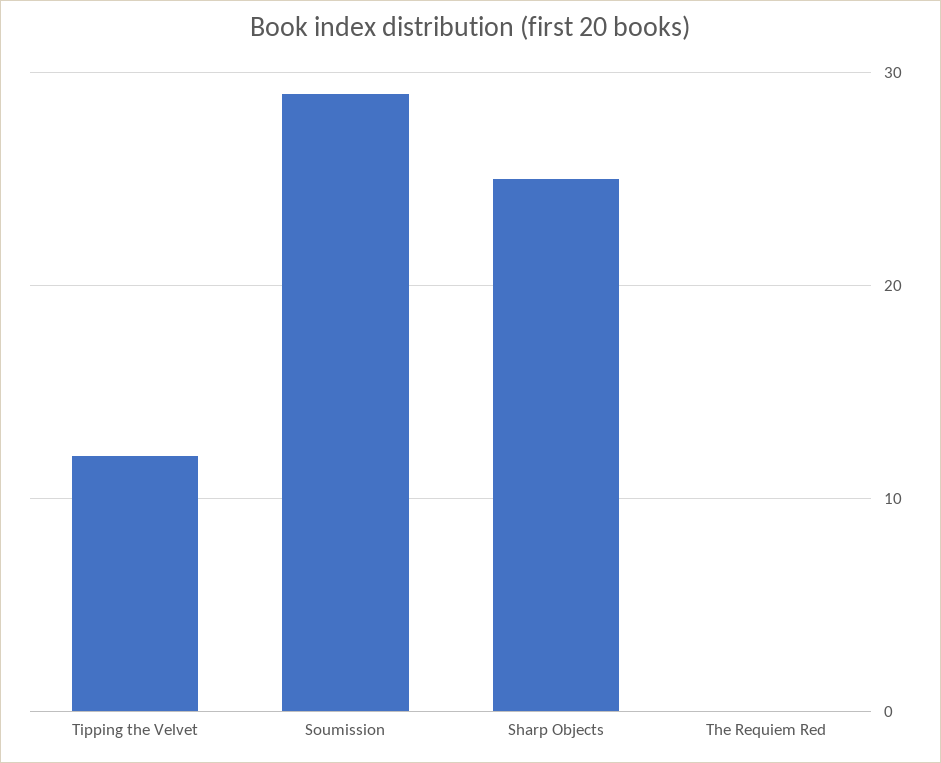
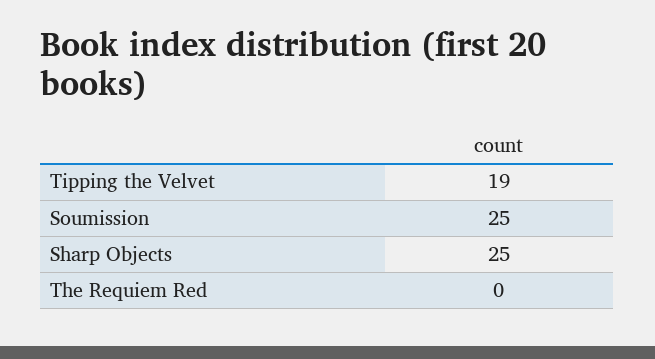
  {
-   "Tipping the Velvet": 12,
+   "Tipping the Velvet": 19,
-   "Soumission": 29,
+   "Soumission": 25,
    "Sharp Objects": 25,
    "The Requiem Red": 0
  }

